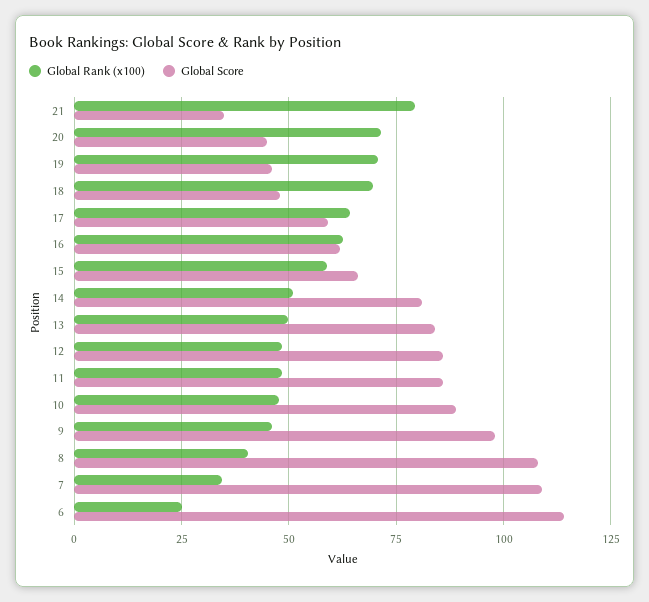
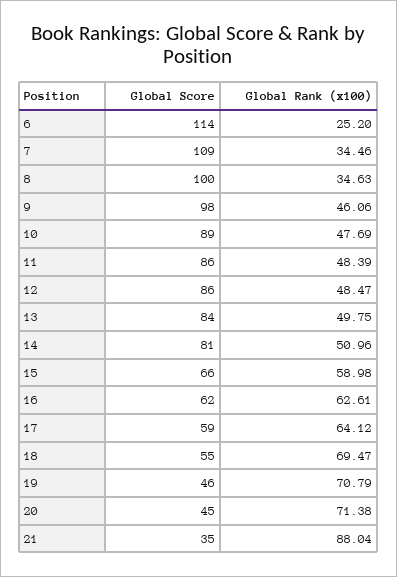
  {
    "Global Rank (x100)": {
-     "21": 80,
+     "21": 88.04,
      "20": 71.38,
      "19": 70.79,
      "18": 69.47,
      "17": 64.12,
      "16": 62.61,
      "15": 58.98,
      "14": 50.96,
      "13": 49.75,
      "12": 48.47,
      "11": 48.39,
      "10": 47.69,
      "9": 46.06,
-     "8": 40,
+     "8": 34.63,
      "7": 34.46,
      "6": 25.2
    },
    "Global Score": {
      "21": 35,
      "20": 45,
      "19": 46,
-     "18": 47.5,
+     "18": 55,
      "17": 59,
      "16": 62,
      "15": 66,
      "14": 81,
      "13": 84,
      "12": 86,
      "11": 86,
      "10": 89,
      "9": 98,
-     "8": 107.5,
+     "8": 100,
      "7": 109,
      "6": 114
    }
  }

